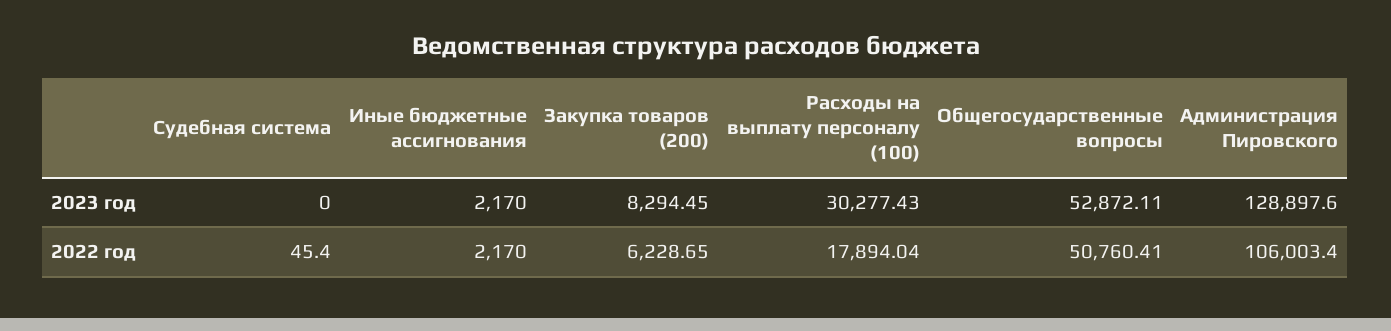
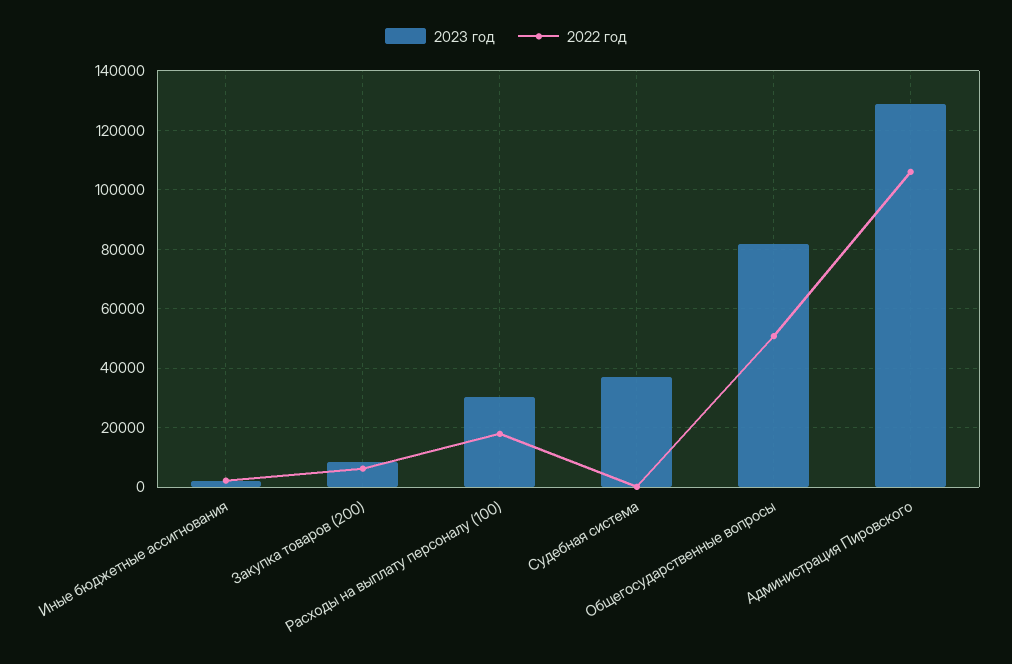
  {
    "2023 год": {
-     "Судебная система": 0,
+     "Судебная система": 37500,
      "Иные бюджетные ассигнования": 2170,
      "Закупка товаров (200)": 8294.45,
      "Расходы на выплату персоналу (100)": 30277.43,
-     "Общегосударственные вопросы": 52872.11,
+     "Общегосударственные вопросы": 82500,
      "Администрация Пировского": 128897.6
    },
    "2022 год": {
      "Судебная система": 45.4,
      "Иные бюджетные ассигнования": 2170,
      "Закупка товаров (200)": 6228.65,
      "Расходы на выплату персоналу (100)": 17894.04,
      "Общегосударственные вопросы": 50760.41,
      "Администрация Пировского": 106003.4
    }
  }

